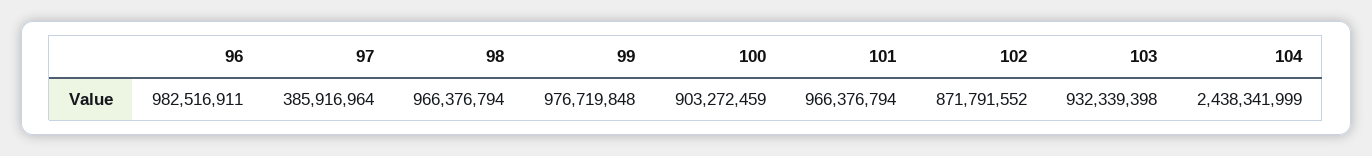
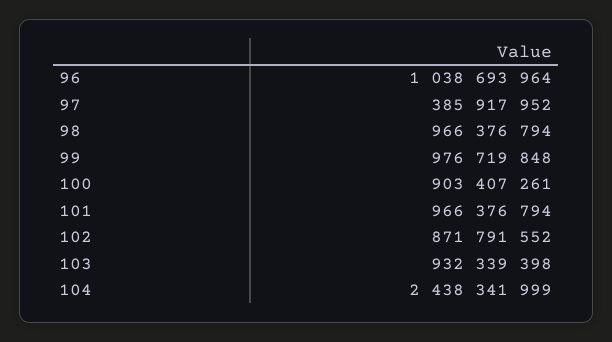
  {
-   "96": 982516911,
+   "96": 1038693964,
-   "97": 385916964,
+   "97": 385917952,
    "98": 966376794,
    "99": 976719848,
-   "100": 903272459,
+   "100": 903407261,
    "101": 966376794,
    "102": 871791552,
    "103": 932339398,
    "104": 2438341999
  }

